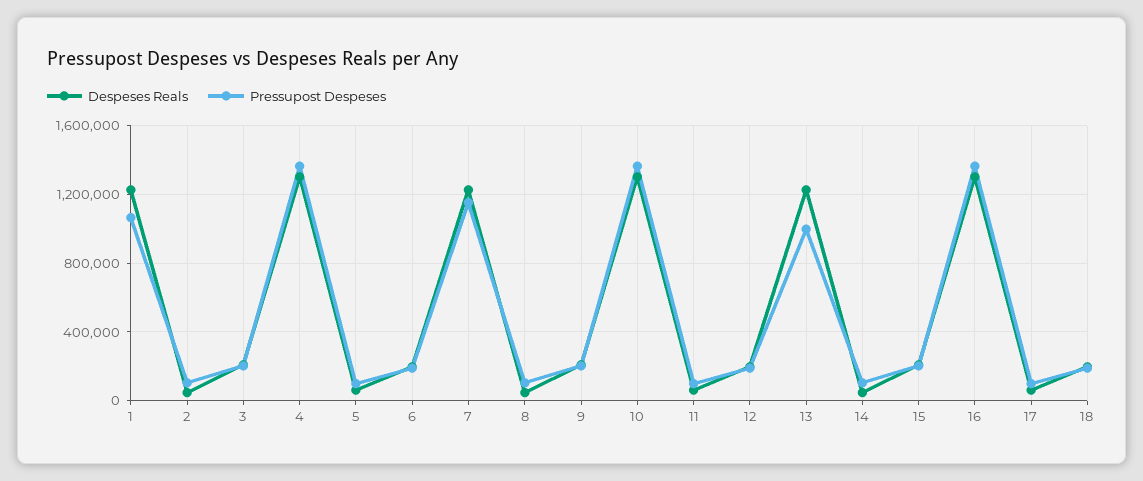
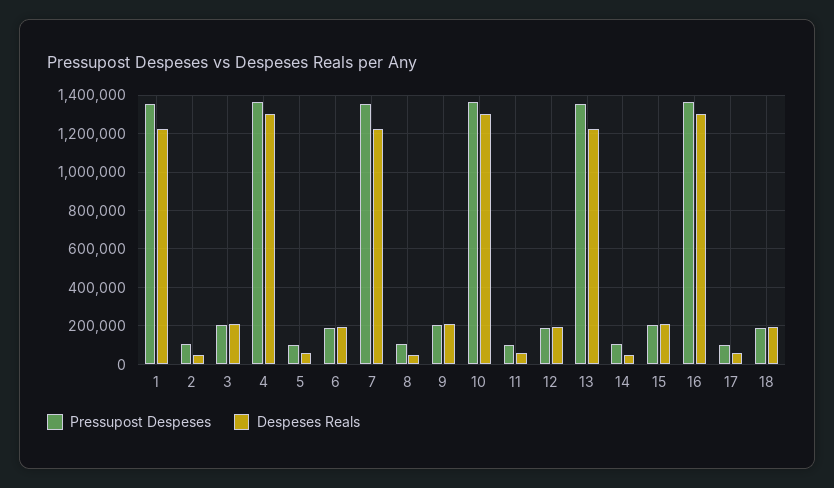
  {
    "Despeses Reals": {
      "1": 1250000,
      "2": 50000,
      "3": 200000,
      "4": 1300000,
      "5": 50000,
      "6": 200000,
      "7": 1250000,
      "8": 50000,
      "9": 200000,
      "10": 1300000,
      "11": 50000,
      "12": 200000,
      "13": 1250000,
      "14": 50000,
      "15": 200000,
      "16": 1300000,
      "17": 50000,
      "18": 200000
    },
    "Pressupost Despeses": {
-     "1": 1050000,
+     "1": 1350000,
      "2": 100000,
      "3": 200000,
      "4": 1350000,
      "5": 100000,
      "6": 200000,
-     "7": 1150000,
+     "7": 1350000,
      "8": 100000,
      "9": 200000,
      "10": 1350000,
      "11": 100000,
      "12": 200000,
-     "13": 1000000,
+     "13": 1350000,
      "14": 100000,
      "15": 200000,
      "16": 1350000,
      "17": 100000,
      "18": 200000
    }
  }

